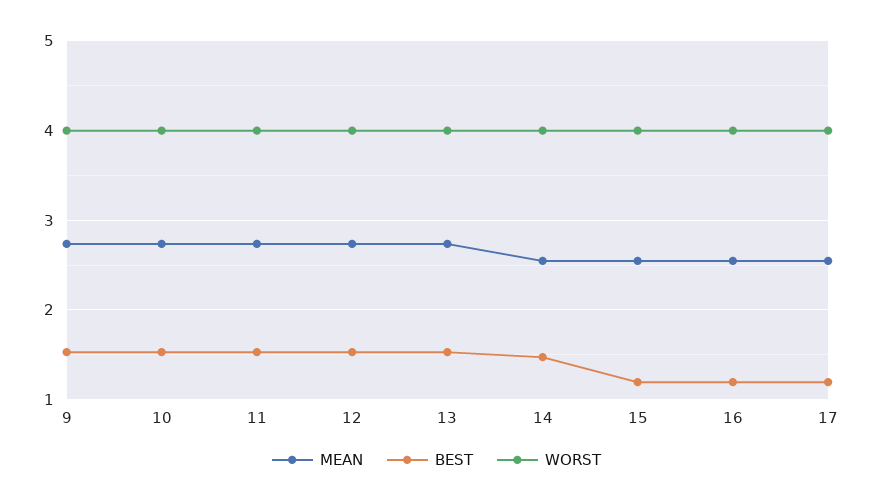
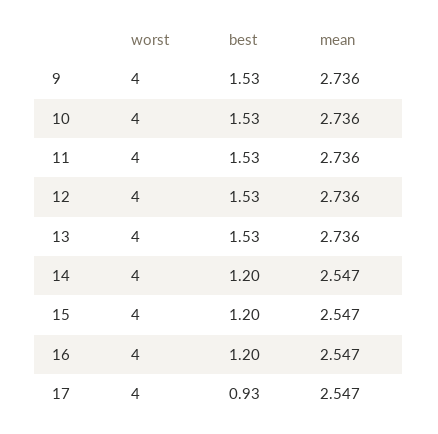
  {
    "MEAN": {
      "9": 2.736,
      "10": 2.736,
      "11": 2.736,
      "12": 2.736,
      "13": 2.736,
      "14": 2.547,
      "15": 2.547,
      "16": 2.547,
      "17": 2.547
    },
    "BEST": {
      "9": 1.53,
      "10": 1.53,
      "11": 1.53,
      "12": 1.53,
      "13": 1.53,
-     "14": 1.5,
+     "14": 1.2,
      "15": 1.2,
      "16": 1.2,
-     "17": 1.2
+     "17": 0.93
    },
    "WORST": {
      "9": 4,
      "10": 4,
      "11": 4,
      "12": 4,
      "13": 4,
      "14": 4,
      "15": 4,
      "16": 4,
      "17": 4
    }
  }

